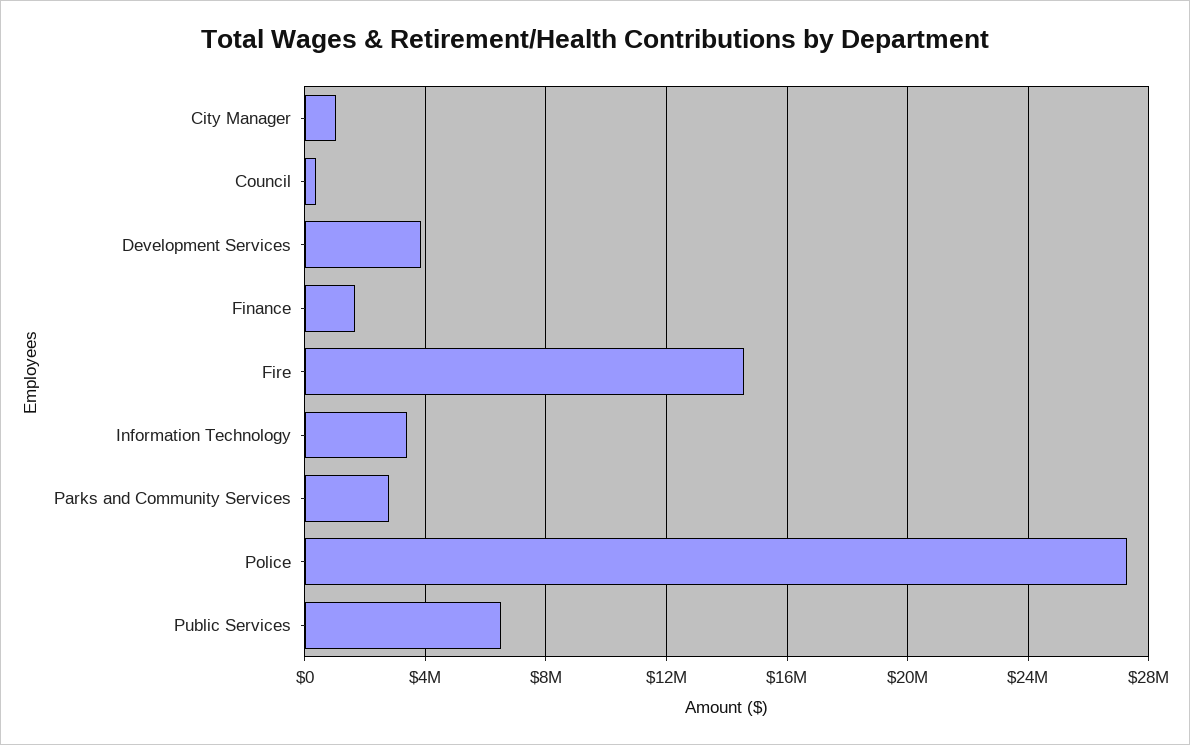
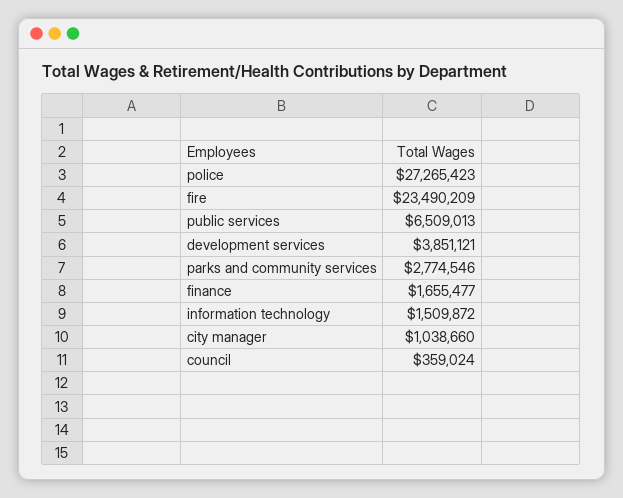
  {
    "City Manager": 1038660,
    "Council": 359024,
    "Development Services": 3851121,
    "Finance": 1655477,
-   "Fire": 14500000,
+   "Fire": 23490209,
-   "Information Technology": 3500000,
+   "Information Technology": 1509872,
    "Parks and Community Services": 2774546,
    "Police": 27265423,
    "Public Services": 6509013
  }

